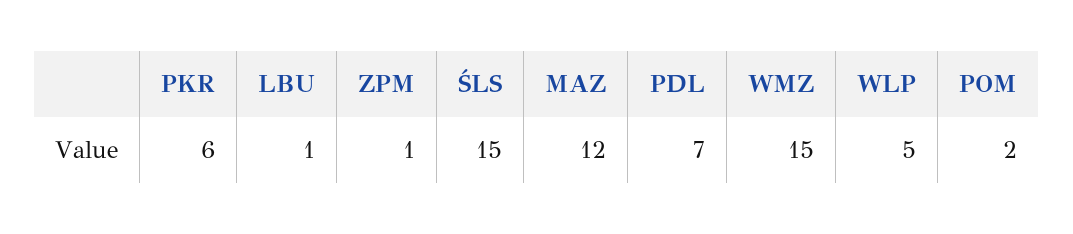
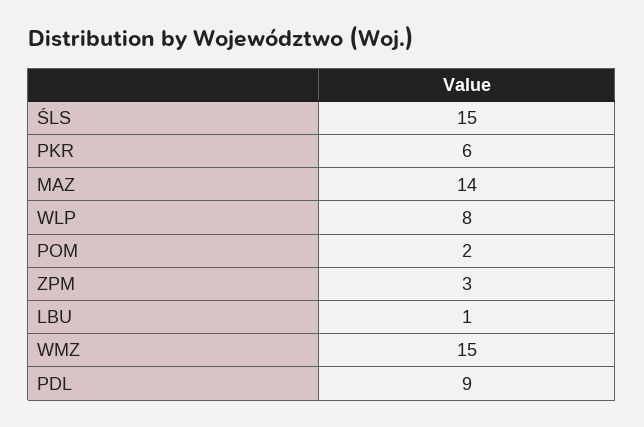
  {
    "PKR": 6,
    "LBU": 1,
-   "ZPM": 1,
+   "ZPM": 3,
    "ŚLS": 15,
-   "MAZ": 12,
+   "MAZ": 14,
-   "PDL": 7,
+   "PDL": 9,
    "WMZ": 15,
-   "WLP": 5,
+   "WLP": 8,
    "POM": 2
  }

